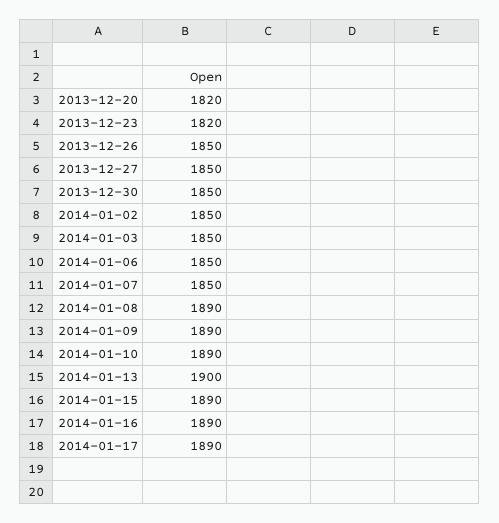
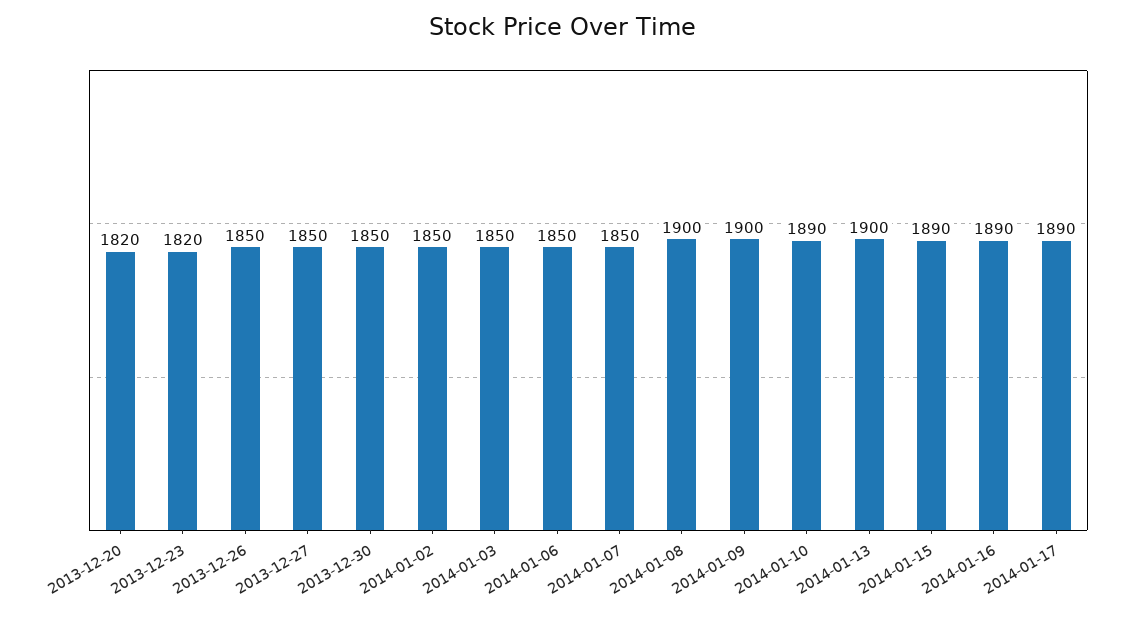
  {
    "2013-12-20": 1820,
    "2013-12-23": 1820,
    "2013-12-26": 1850,
    "2013-12-27": 1850,
    "2013-12-30": 1850,
    "2014-01-02": 1850,
    "2014-01-03": 1850,
    "2014-01-06": 1850,
    "2014-01-07": 1850,
-   "2014-01-08": 1890,
+   "2014-01-08": 1900,
-   "2014-01-09": 1890,
+   "2014-01-09": 1900,
    "2014-01-10": 1890,
    "2014-01-13": 1900,
    "2014-01-15": 1890,
    "2014-01-16": 1890,
    "2014-01-17": 1890
  }

